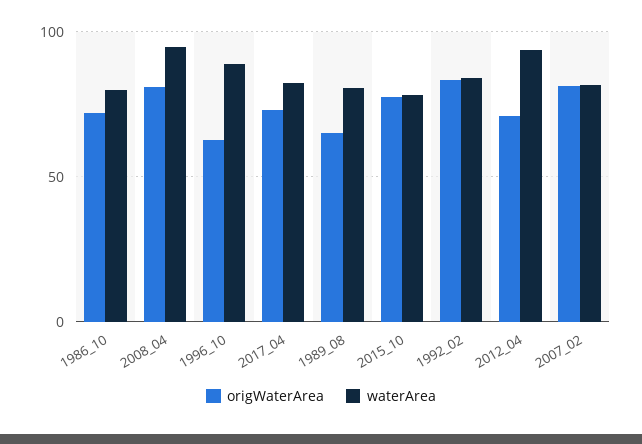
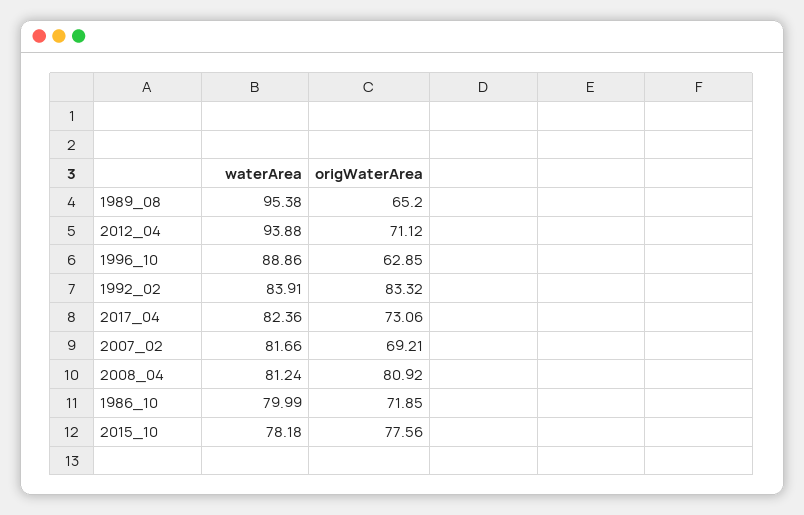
  {
    "origWaterArea": {
      "1986_10": 71.85,
      "2008_04": 80.92,
      "1996_10": 62.85,
      "2017_04": 73.06,
      "1989_08": 65.2,
      "2015_10": 77.56,
      "1992_02": 83.32,
      "2012_04": 71.12,
-     "2007_02": 80
+     "2007_02": 69.21
    },
    "waterArea": {
      "1986_10": 79.99,
-     "2008_04": 95,
+     "2008_04": 81.24,
      "1996_10": 88.86,
      "2017_04": 82.36,
-     "1989_08": 80,
+     "1989_08": 95.38,
      "2015_10": 78.18,
      "1992_02": 83.91,
      "2012_04": 93.88,
      "2007_02": 81.66
    }
  }

